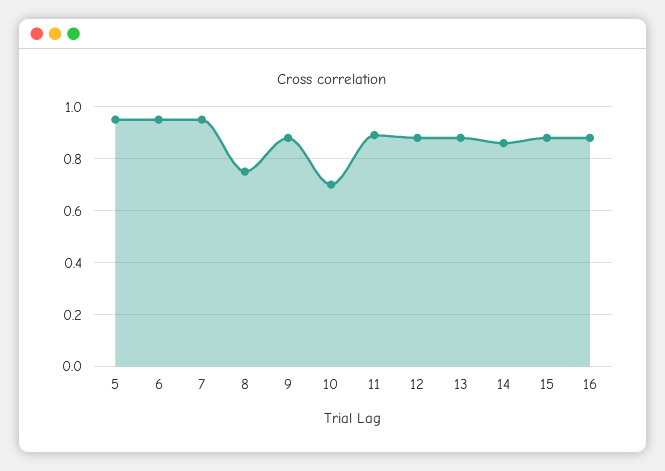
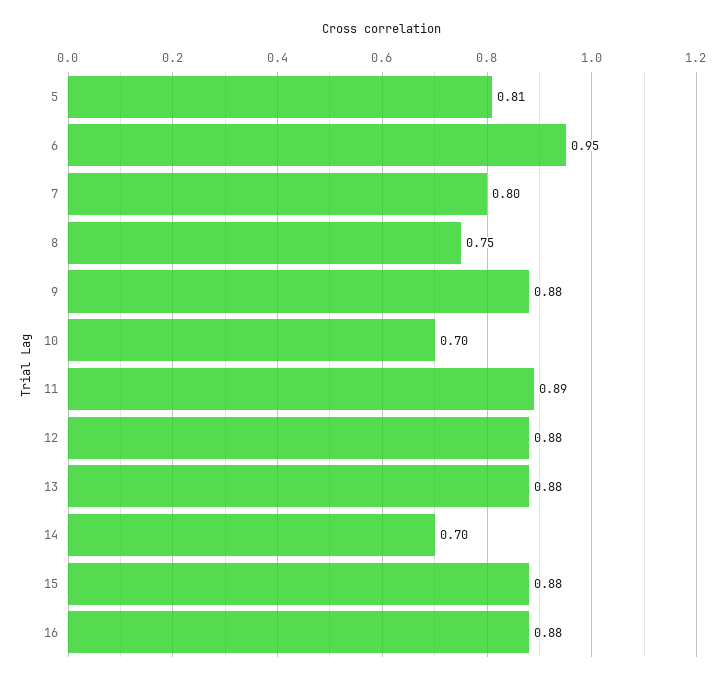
  {
-   "5": 0.95,
+   "5": 0.81,
    "6": 0.95,
-   "7": 0.95,
+   "7": 0.8,
    "8": 0.75,
    "9": 0.88,
    "10": 0.7,
    "11": 0.89,
    "12": 0.88,
    "13": 0.88,
-   "14": 0.85,
+   "14": 0.7,
    "15": 0.88,
    "16": 0.88
  }

